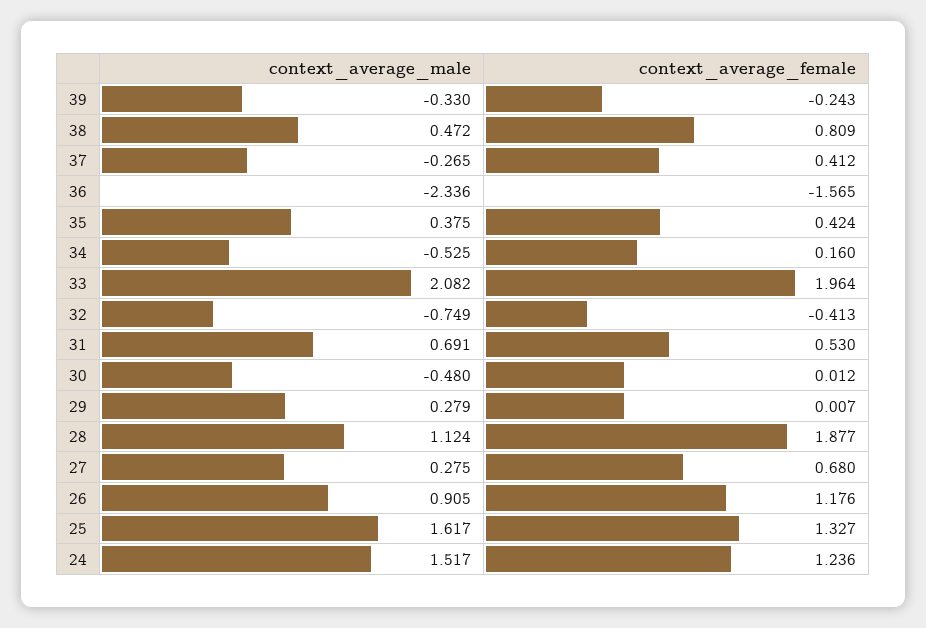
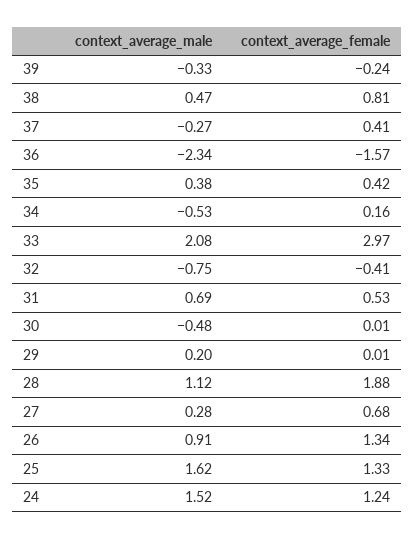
  {
    "context_average_male": {
      "39": -0.33,
      "38": 0.472,
      "37": -0.265,
      "36": -2.336,
      "35": 0.375,
      "34": -0.525,
      "33": 2.082,
      "32": -0.749,
      "31": 0.691,
      "30": -0.48,
-     "29": 0.279,
+     "29": 0.2,
      "28": 1.124,
      "27": 0.275,
      "26": 0.905,
      "25": 1.617,
      "24": 1.517
    },
    "context_average_female": {
      "39": -0.243,
      "38": 0.809,
      "37": 0.412,
      "36": -1.565,
      "35": 0.424,
      "34": 0.16,
-     "33": 1.964,
+     "33": 2.97,
      "32": -0.413,
      "31": 0.53,
      "30": 0.012,
      "29": 0.007,
      "28": 1.877,
      "27": 0.68,
-     "26": 1.176,
+     "26": 1.34,
      "25": 1.327,
      "24": 1.236
    }
  }

